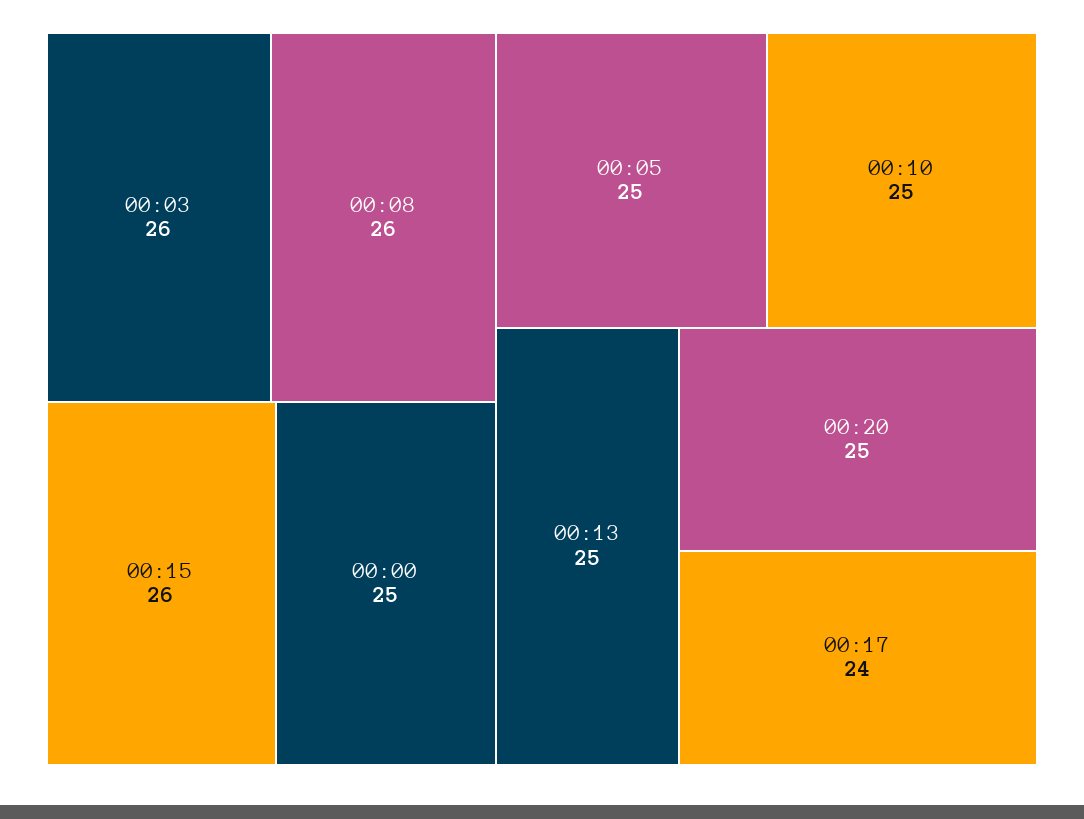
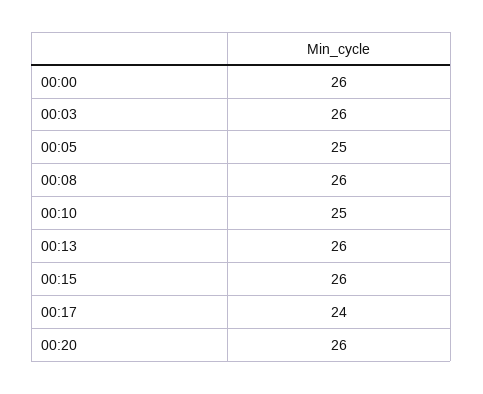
  {
    "00:03": 26,
    "00:08": 26,
    "00:15": 26,
-   "00:00": 25,
+   "00:00": 26,
    "00:05": 25,
    "00:10": 25,
-   "00:13": 25,
+   "00:13": 26,
-   "00:20": 25,
+   "00:20": 26,
    "00:17": 24
  }

